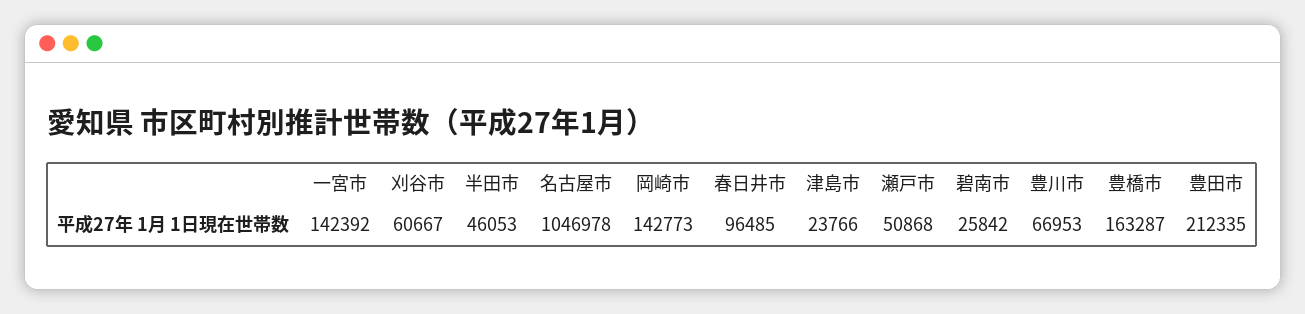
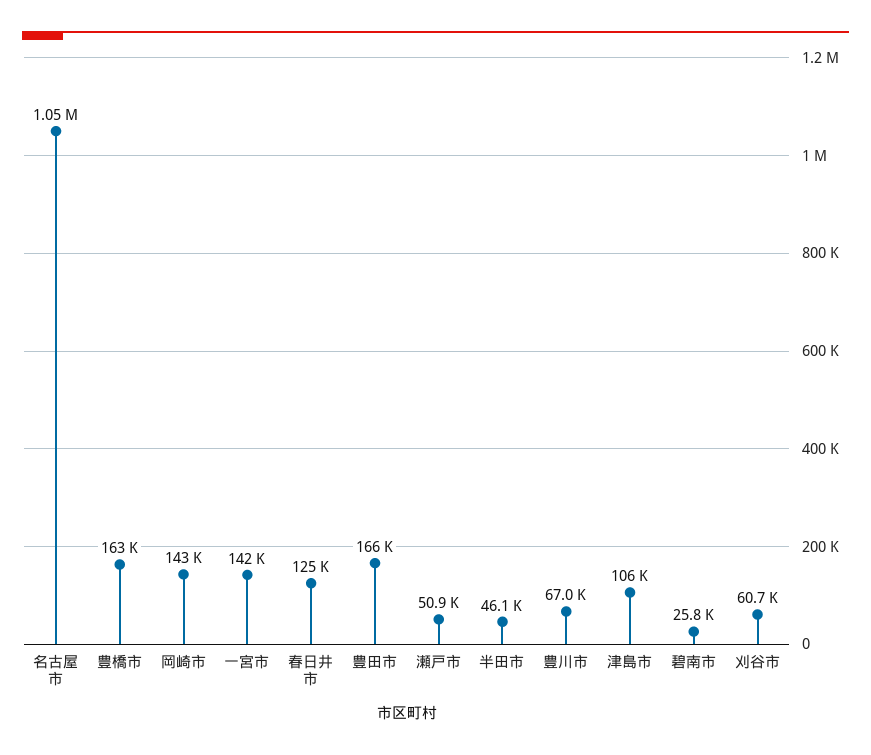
  {
    "一宮市": 142392,
    "刈谷市": 60667,
    "半田市": 46053,
    "名古屋市": 1046978,
    "岡崎市": 142773,
-   "春日井市": 96485,
+   "春日井市": 125000,
-   "津島市": 23766,
+   "津島市": 106000,
    "瀬戸市": 50868,
    "碧南市": 25842,
    "豊川市": 66953,
    "豊橋市": 163287,
-   "豊田市": 212335
+   "豊田市": 166000
  }

